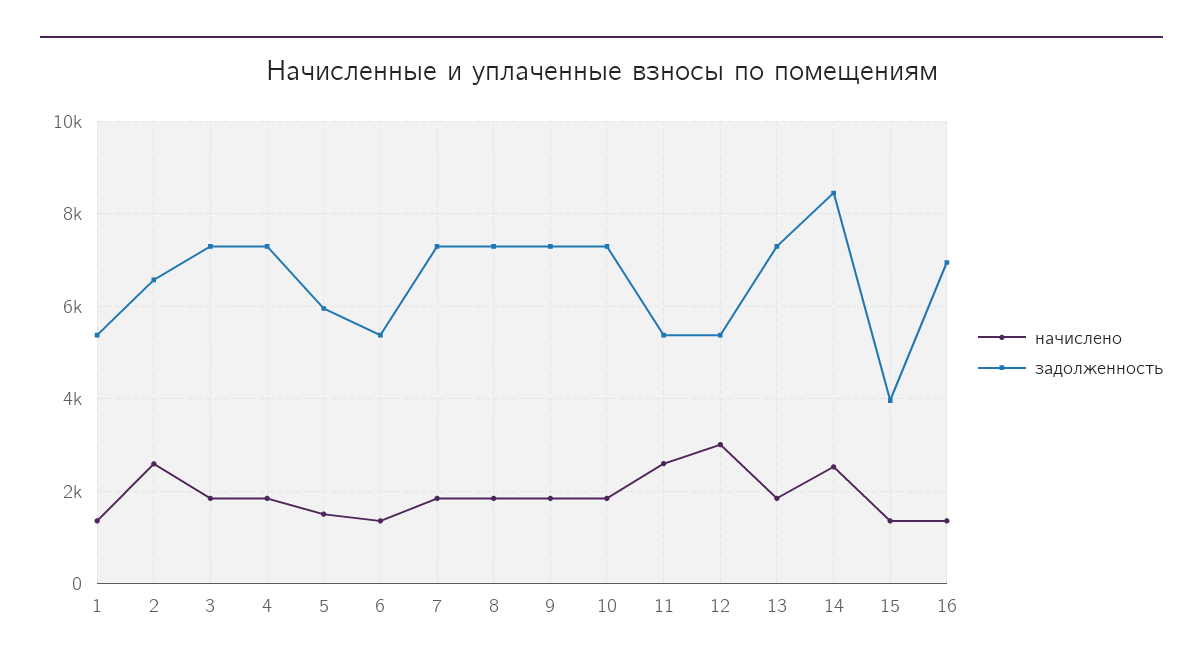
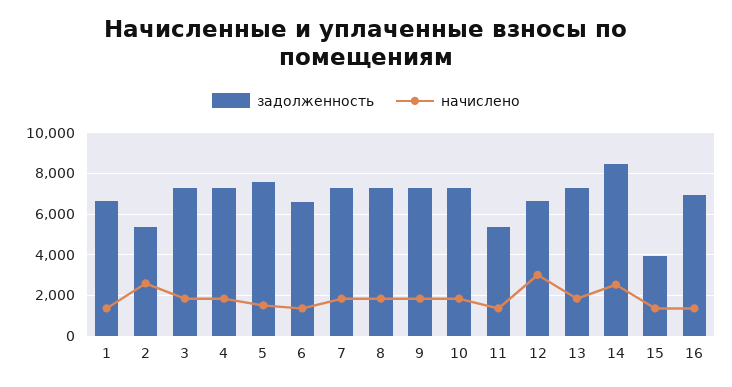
  {
    "начислено": {
      "1": 1400,
      "2": 2600,
      "3": 1800,
      "4": 1800,
      "5": 1600,
      "6": 1400,
      "7": 1800,
      "8": 1800,
      "9": 1800,
      "10": 1800,
-     "11": 2600,
+     "11": 1500,
      "12": 3000,
      "13": 1800,
      "14": 2600,
      "15": 1400,
      "16": 1400
    },
    "задолженность": {
-     "1": 5400,
+     "1": 6500,
-     "2": 6600,
+     "2": 5500,
      "3": 7200,
      "4": 7200,
-     "5": 6000,
+     "5": 7500,
-     "6": 5400,
+     "6": 6500,
      "7": 7200,
      "8": 7200,
      "9": 7200,
      "10": 7200,
      "11": 5400,
-     "12": 5400,
+     "12": 6500,
      "13": 7200,
      "14": 8400,
      "15": 4000,
      "16": 7000
    }
  }

